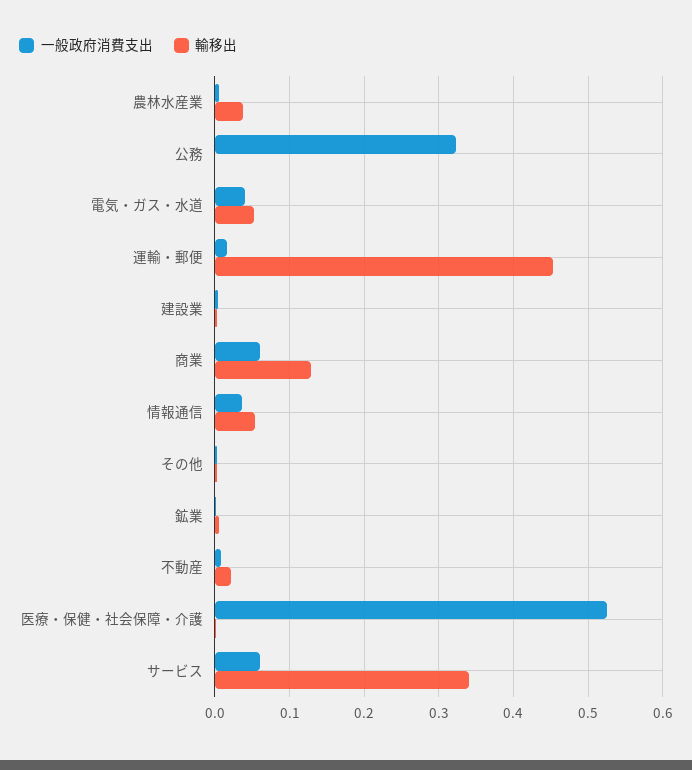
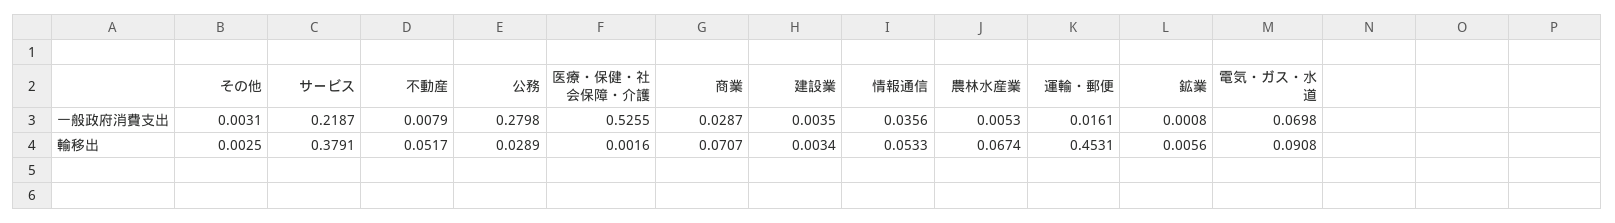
  {
    "一般政府消費支出": {
      "農林水産業": 0.0053,
-     "公務": 0.32,
+     "公務": 0.2798,
-     "電気・ガス・水道": 0.04,
+     "電気・ガス・水道": 0.0698,
      "運輸・郵便": 0.0161,
      "建設業": 0.0035,
-     "商業": 0.06,
+     "商業": 0.0287,
      "情報通信": 0.0356,
      "その他": 0.0031,
      "鉱業": 0.0008,
      "不動産": 0.0079,
      "医療・保健・社会保障・介護": 0.5255,
-     "サービス": 0.06
+     "サービス": 0.2187
    },
    "輸移出": {
-     "農林水産業": 0.04,
+     "農林水産業": 0.0674,
-     "公務": 0,
+     "公務": 0.0289,
-     "電気・ガス・水道": 0.05,
+     "電気・ガス・水道": 0.0908,
      "運輸・郵便": 0.4531,
      "建設業": 0.0034,
-     "商業": 0.13,
+     "商業": 0.0707,
      "情報通信": 0.0533,
      "その他": 0.0025,
      "鉱業": 0.0056,
-     "不動産": 0.02,
+     "不動産": 0.0517,
      "医療・保健・社会保障・介護": 0.0016,
-     "サービス": 0.34
+     "サービス": 0.3791
    }
  }

